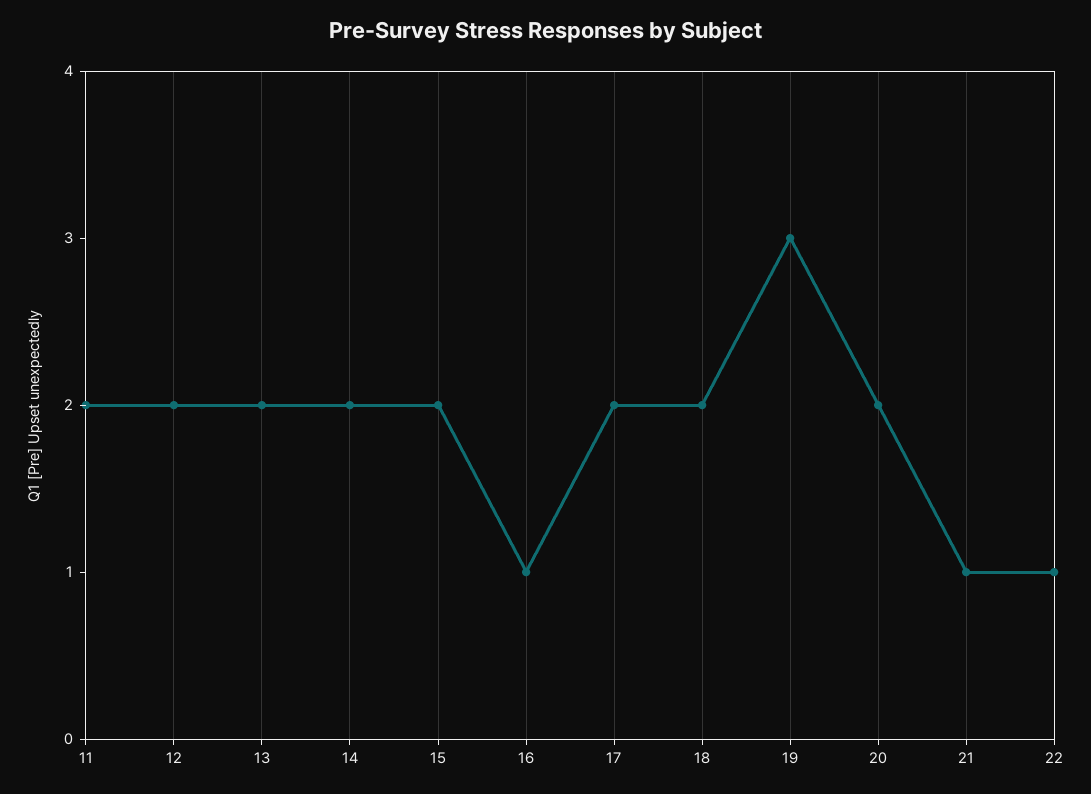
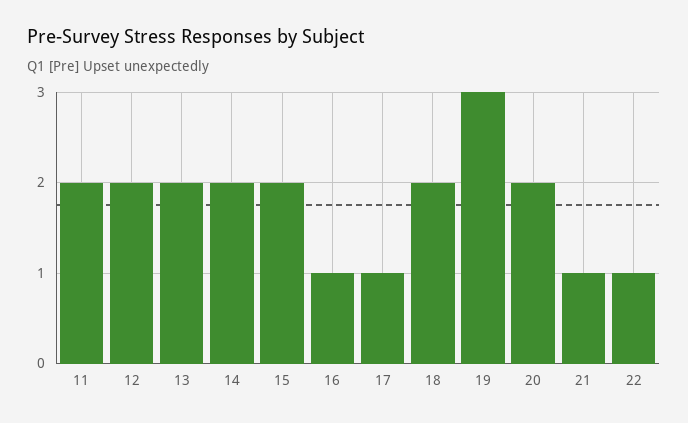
  {
    "11": 2,
    "12": 2,
    "13": 2,
    "14": 2,
    "15": 2,
    "16": 1,
-   "17": 2,
+   "17": 1,
    "18": 2,
    "19": 3,
    "20": 2,
    "21": 1,
    "22": 1
  }

